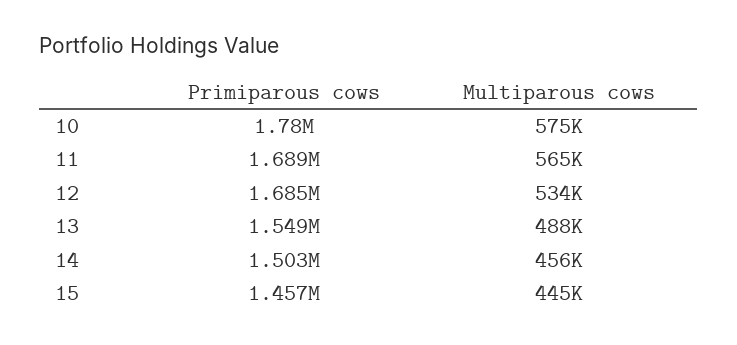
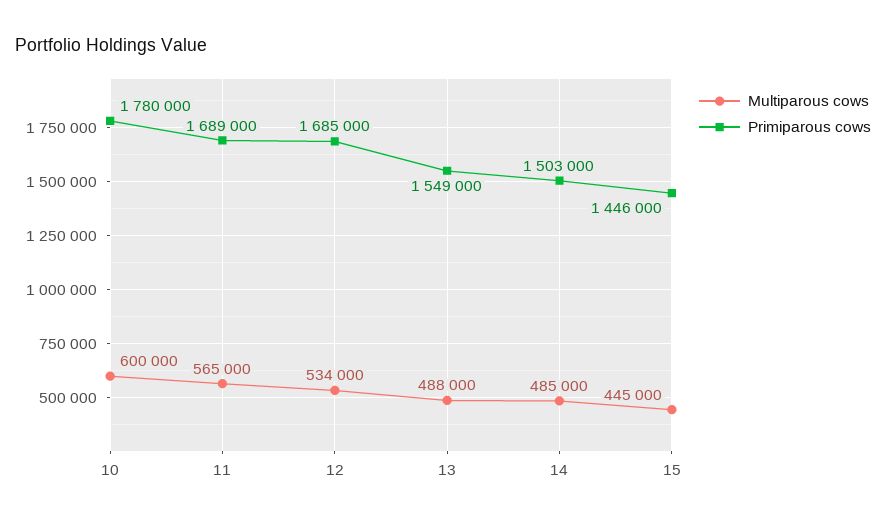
  {
    "Primiparous cows": {
      "10": 1780000,
      "11": 1689000,
      "12": 1685000,
      "13": 1549000,
      "14": 1503000,
-     "15": 1457000
+     "15": 1446000
    },
    "Multiparous cows": {
-     "10": 575000,
+     "10": 600000,
      "11": 565000,
      "12": 534000,
      "13": 488000,
-     "14": 456000,
+     "14": 485000,
      "15": 445000
    }
  }

